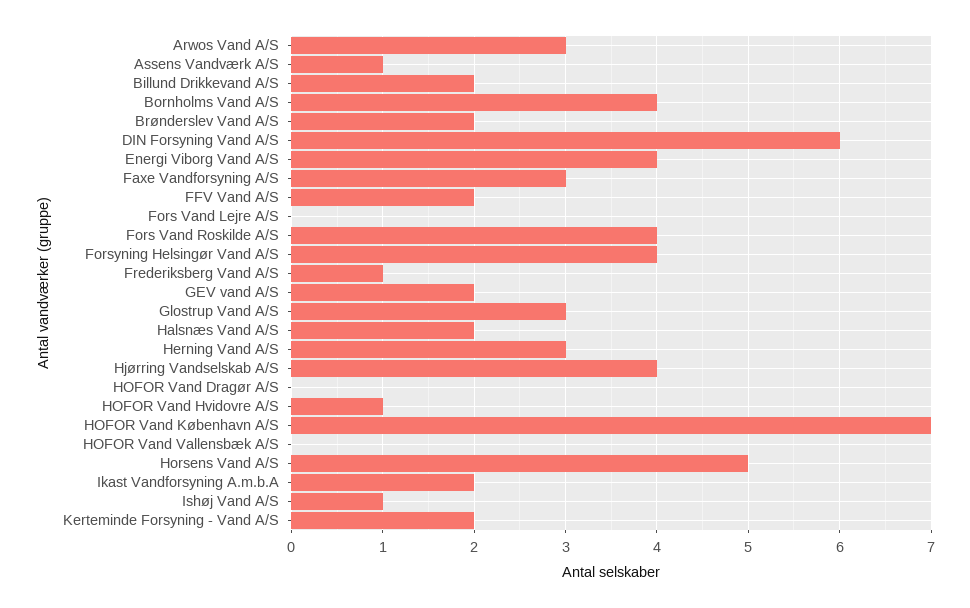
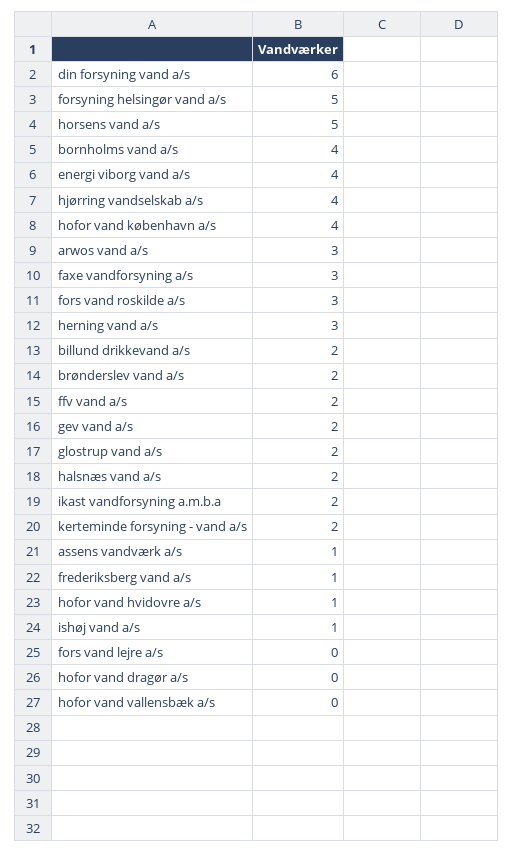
  {
    "Arwos Vand A/S": 3,
    "Assens Vandværk A/S": 1,
    "Billund Drikkevand A/S": 2,
    "Bornholms Vand A/S": 4,
    "Brønderslev Vand A/S": 2,
    "DIN Forsyning Vand A/S": 6,
    "Energi Viborg Vand A/S": 4,
    "Faxe Vandforsyning A/S": 3,
    "FFV Vand A/S": 2,
    "Fors Vand Lejre A/S": 0,
-   "Fors Vand Roskilde A/S": 4,
+   "Fors Vand Roskilde A/S": 3,
-   "Forsyning Helsingør Vand A/S": 4,
+   "Forsyning Helsingør Vand A/S": 5,
    "Frederiksberg Vand A/S": 1,
    "GEV vand A/S": 2,
-   "Glostrup Vand A/S": 3,
+   "Glostrup Vand A/S": 2,
    "Halsnæs Vand A/S": 2,
    "Herning Vand A/S": 3,
    "Hjørring Vandselskab A/S": 4,
    "HOFOR Vand Dragør A/S": 0,
    "HOFOR Vand Hvidovre A/S": 1,
-   "HOFOR Vand København A/S": 7,
+   "HOFOR Vand København A/S": 4,
    "HOFOR Vand Vallensbæk A/S": 0,
    "Horsens Vand A/S": 5,
    "Ikast Vandforsyning A.m.b.A": 2,
    "Ishøj Vand A/S": 1,
    "Kerteminde Forsyning - Vand A/S": 2
  }

